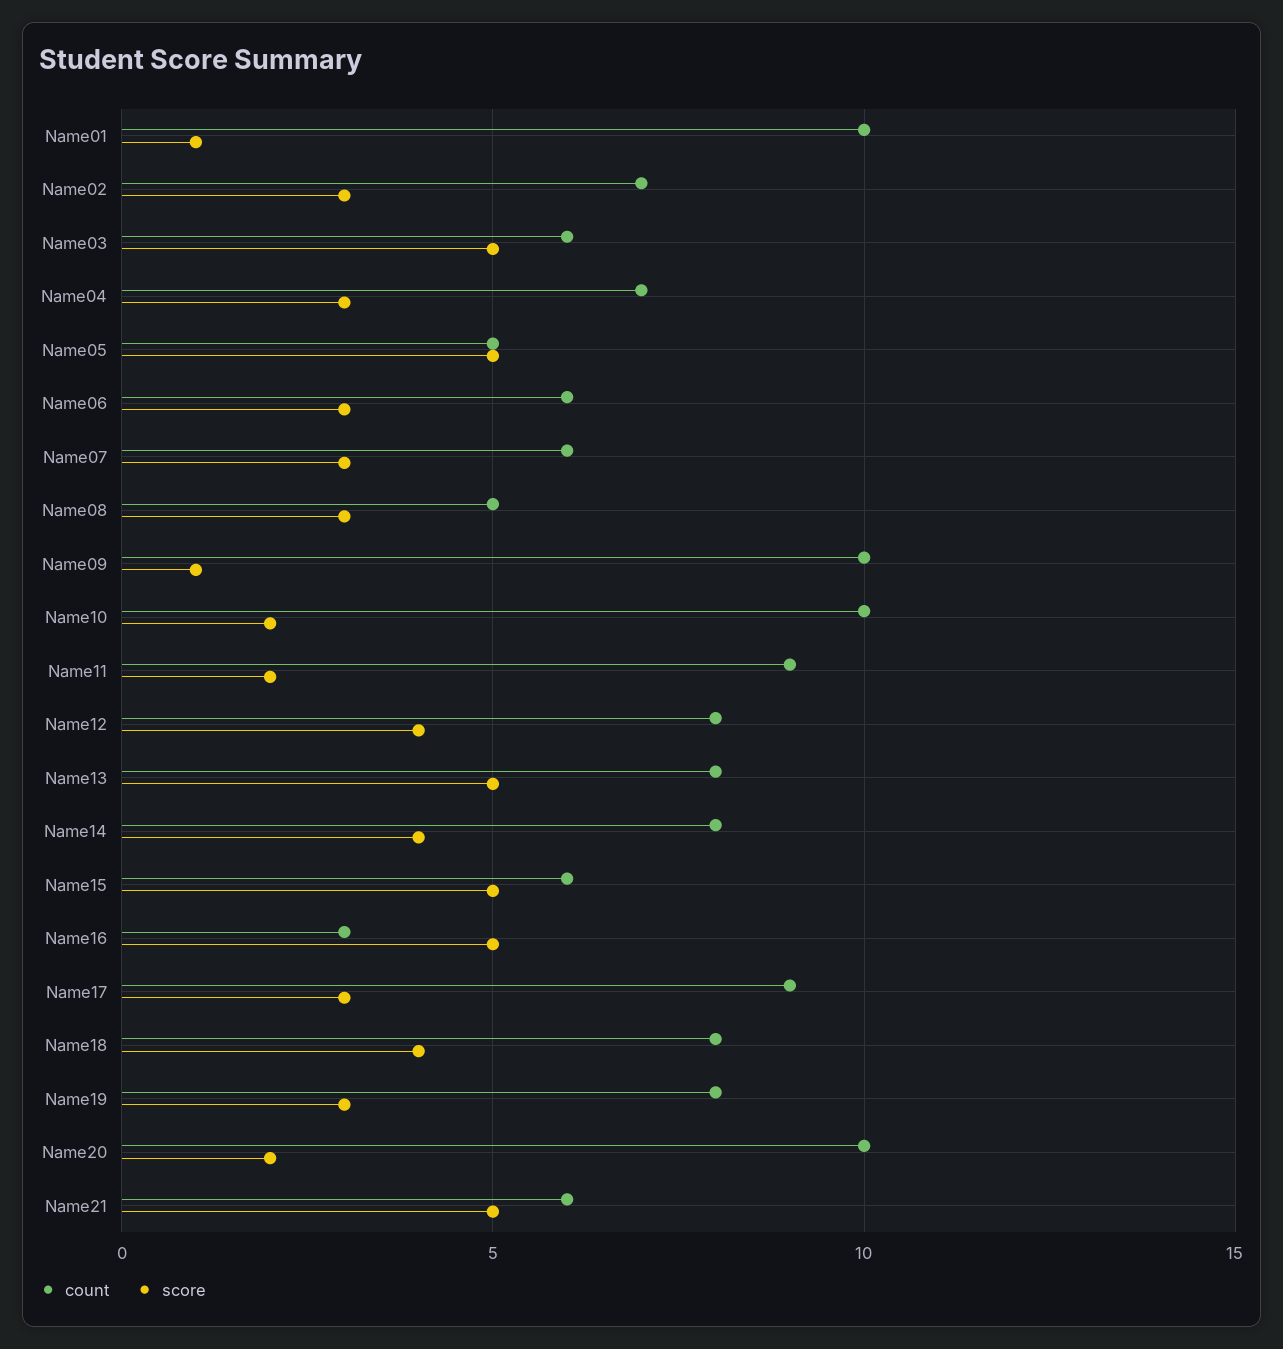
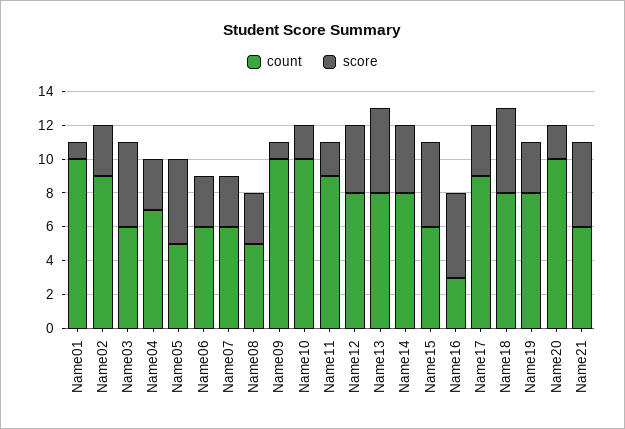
  {
    "count": {
      "Name01": 10,
-     "Name02": 7,
+     "Name02": 9,
      "Name03": 6,
      "Name04": 7,
      "Name05": 5,
      "Name06": 6,
      "Name07": 6,
      "Name08": 5,
      "Name09": 10,
      "Name10": 10,
      "Name11": 9,
      "Name12": 8,
      "Name13": 8,
      "Name14": 8,
      "Name15": 6,
      "Name16": 3,
      "Name17": 9,
      "Name18": 8,
      "Name19": 8,
      "Name20": 10,
      "Name21": 6
    },
    "score": {
      "Name01": 1,
      "Name02": 3,
      "Name03": 5,
      "Name04": 3,
      "Name05": 5,
      "Name06": 3,
      "Name07": 3,
      "Name08": 3,
      "Name09": 1,
      "Name10": 2,
      "Name11": 2,
      "Name12": 4,
      "Name13": 5,
      "Name14": 4,
      "Name15": 5,
      "Name16": 5,
      "Name17": 3,
-     "Name18": 4,
+     "Name18": 5,
      "Name19": 3,
      "Name20": 2,
      "Name21": 5
    }
  }

